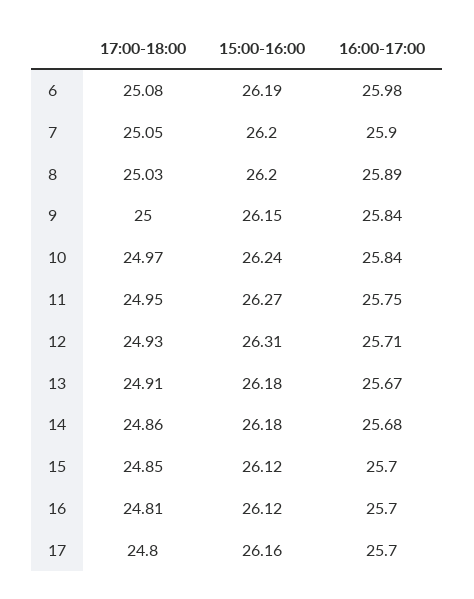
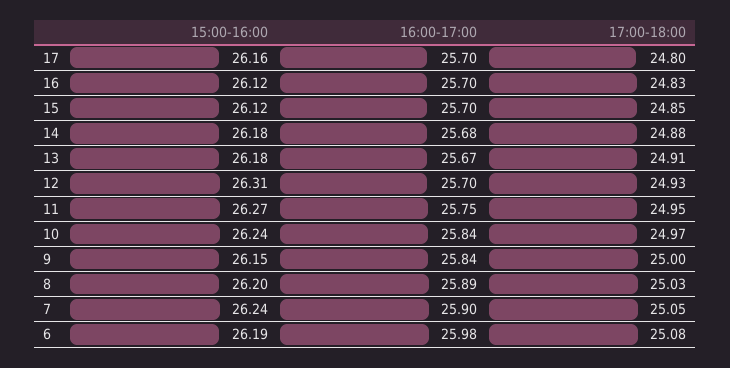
  {
    "17:00-18:00": {
      "6": 25.08,
      "7": 25.05,
      "8": 25.03,
      "9": 25,
      "10": 24.97,
      "11": 24.95,
      "12": 24.93,
      "13": 24.91,
-     "14": 24.86,
+     "14": 24.88,
      "15": 24.85,
-     "16": 24.81,
+     "16": 24.83,
      "17": 24.8
    },
    "15:00-16:00": {
      "6": 26.19,
-     "7": 26.2,
+     "7": 26.24,
      "8": 26.2,
      "9": 26.15,
      "10": 26.24,
      "11": 26.27,
      "12": 26.31,
      "13": 26.18,
      "14": 26.18,
      "15": 26.12,
      "16": 26.12,
      "17": 26.16
    },
    "16:00-17:00": {
      "6": 25.98,
      "7": 25.9,
      "8": 25.89,
      "9": 25.84,
      "10": 25.84,
      "11": 25.75,
-     "12": 25.71,
+     "12": 25.7,
      "13": 25.67,
      "14": 25.68,
      "15": 25.7,
      "16": 25.7,
      "17": 25.7
    }
  }

